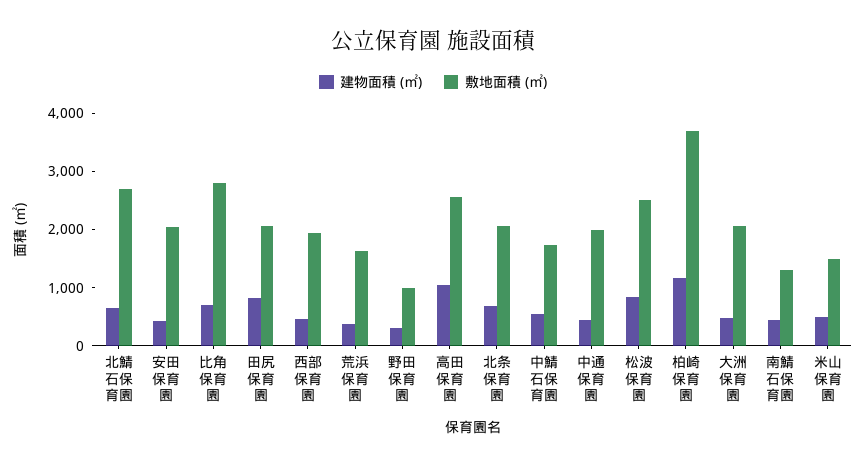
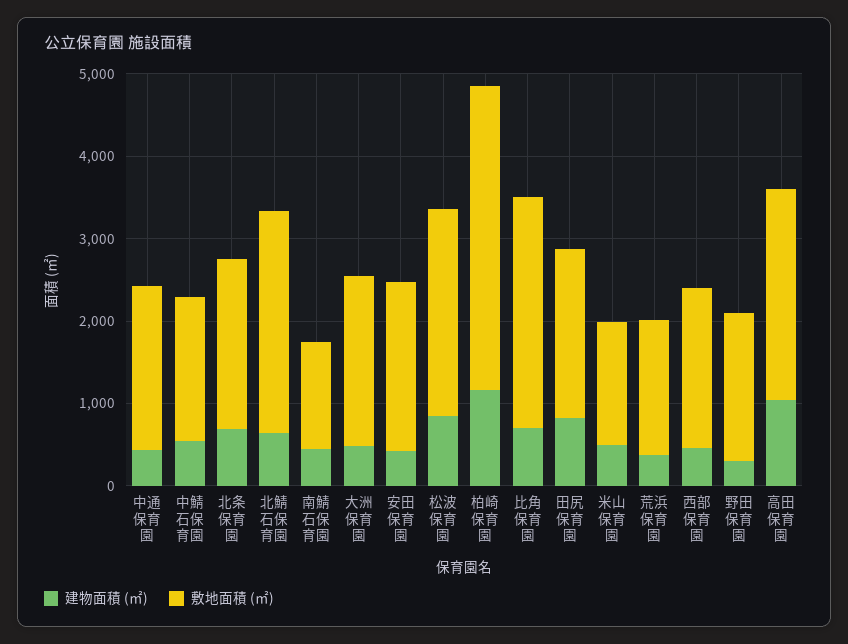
  {
    "建物面積 (㎡)": {
      "北鯖石保育園": 600,
      "安田保育園": 400,
      "比角保育園": 600,
      "田尻保育園": 800,
      "西部保育園": 400,
      "荒浜保育園": 400,
      "野田保育園": 400,
      "高田保育園": 1000,
      "北条保育園": 600,
      "中鯖石保育園": 600,
      "中通保育園": 400,
      "松波保育園": 800,
      "柏崎保育園": 1200,
      "大洲保育園": 400,
      "南鯖石保育園": 400,
      "米山保育園": 400
    },
    "敷地面積 (㎡)": {
      "北鯖石保育園": 2600,
      "安田保育園": 2000,
      "比角保育園": 2800,
      "田尻保育園": 2000,
      "西部保育園": 2000,
      "荒浜保育園": 1600,
-     "野田保育園": 1000,
+     "野田保育園": 1800,
      "高田保育園": 2600,
      "北条保育園": 2000,
      "中鯖石保育園": 1800,
      "中通保育園": 2000,
      "松波保育園": 2600,
      "柏崎保育園": 3600,
      "大洲保育園": 2000,
      "南鯖石保育園": 1400,
      "米山保育園": 1400
    }
  }

